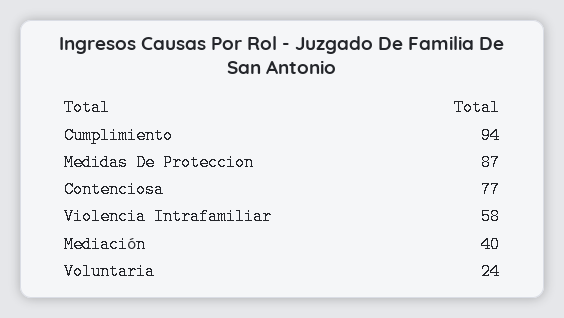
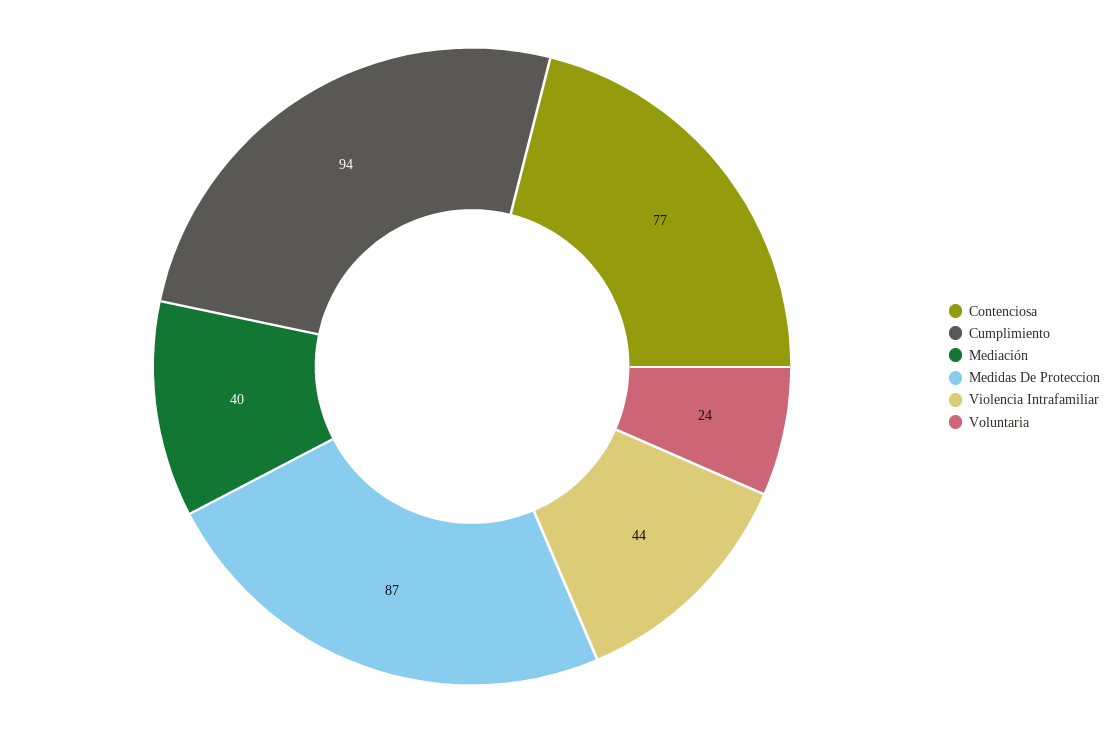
  {
    "Cumplimiento": 94,
    "Medidas De Proteccion": 87,
    "Contenciosa": 77,
-   "Violencia Intrafamiliar": 58,
+   "Violencia Intrafamiliar": 44,
    "Mediación": 40,
    "Voluntaria": 24
  }

